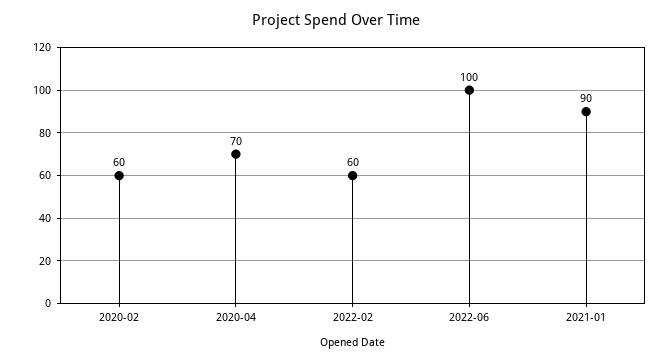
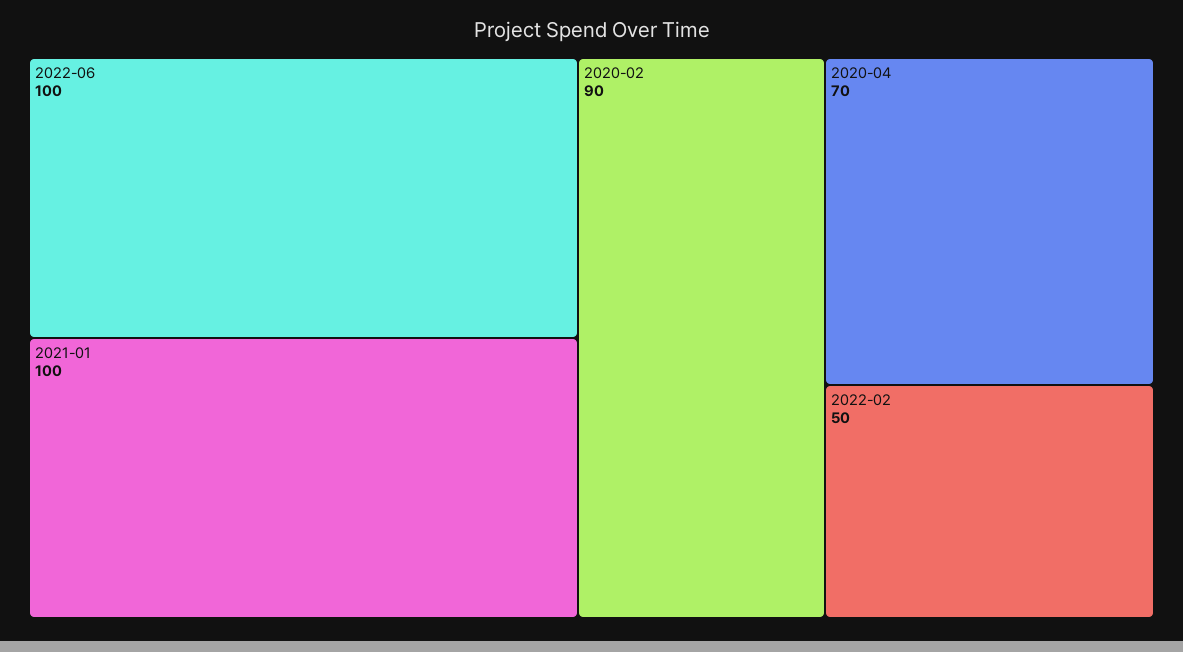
  {
-   "2020-02": 60,
+   "2020-02": 90,
    "2020-04": 70,
-   "2022-02": 60,
+   "2022-02": 50,
    "2022-06": 100,
-   "2021-01": 90
+   "2021-01": 100
  }

